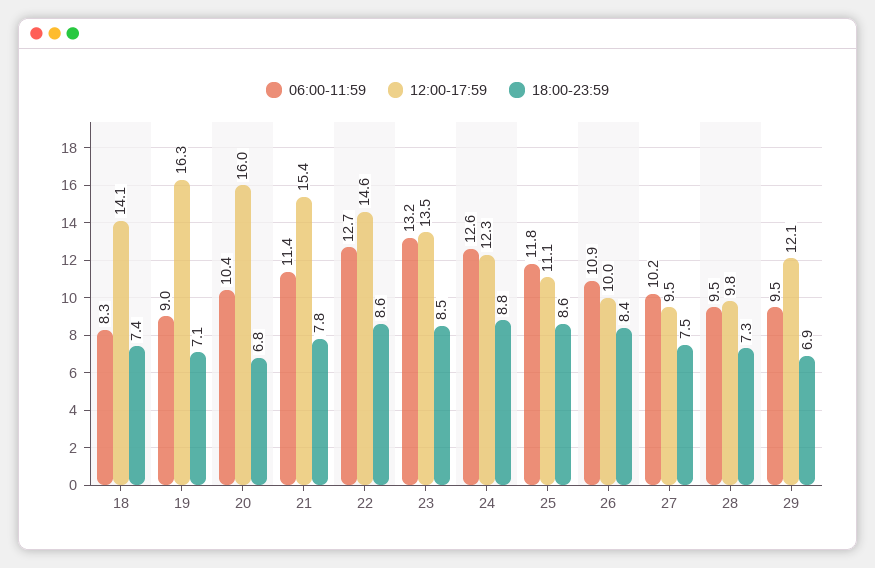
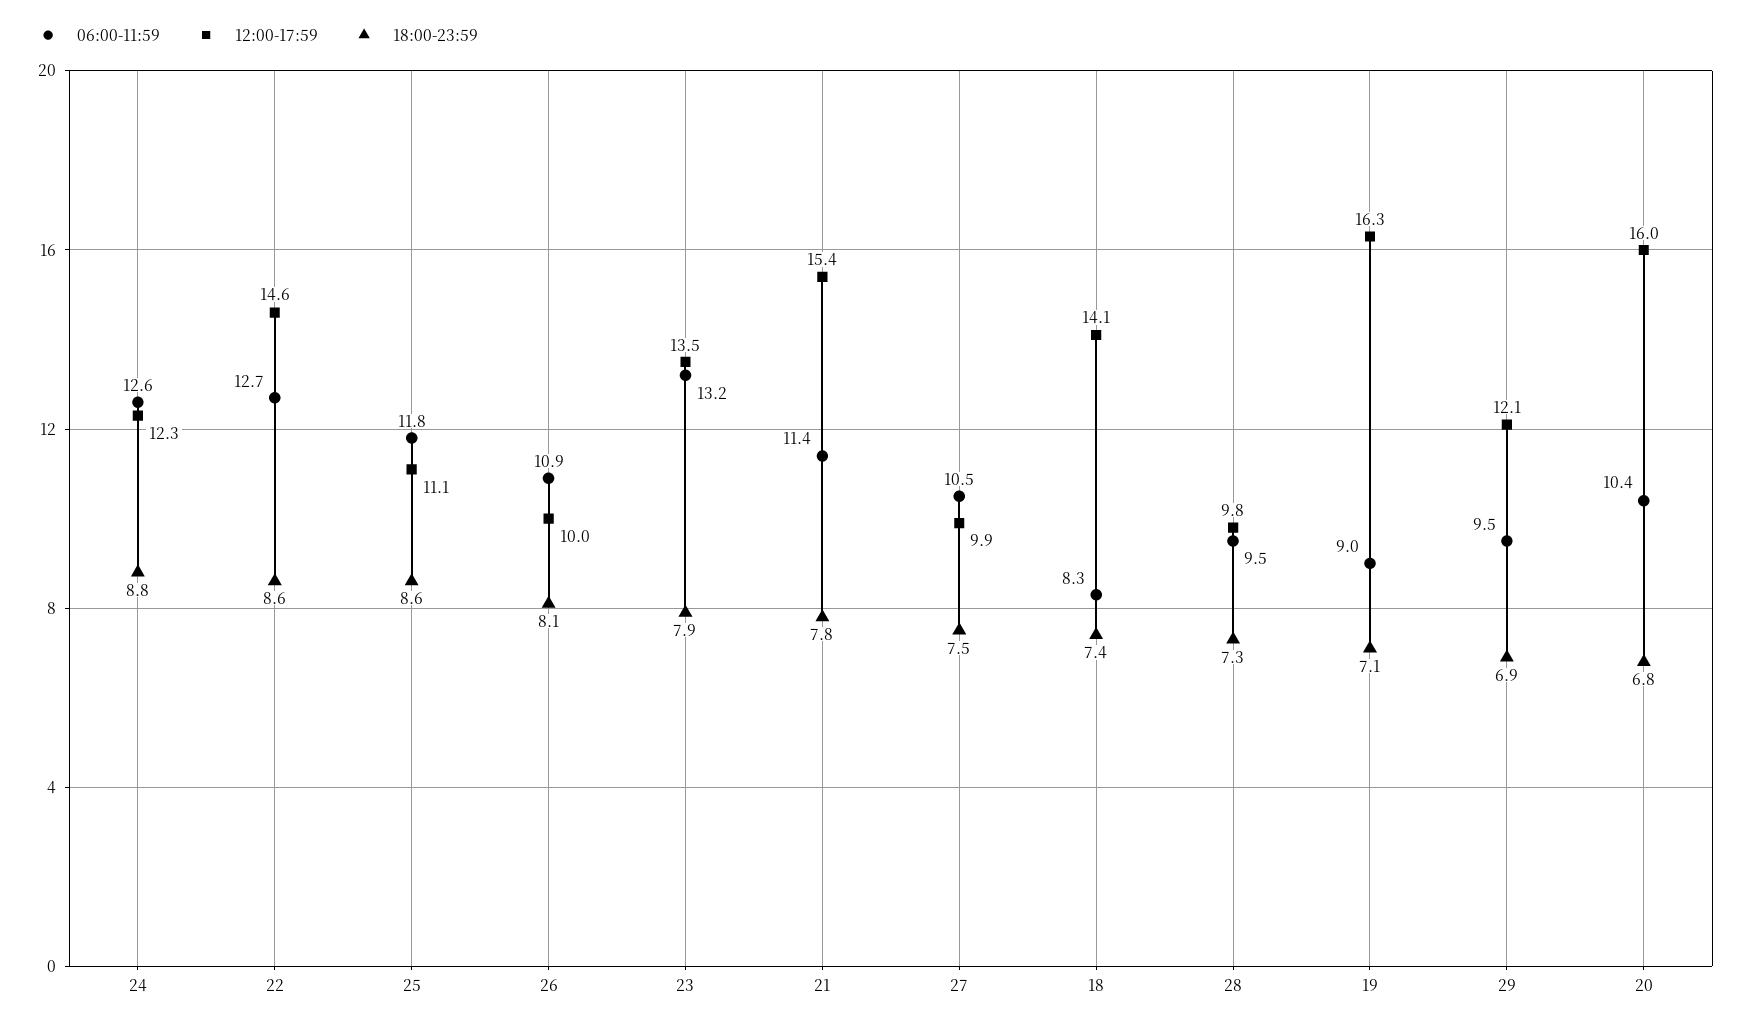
  {
    "06:00-11:59": {
      "18": 8.3,
      "19": 9,
      "20": 10.4,
      "21": 11.4,
      "22": 12.7,
      "23": 13.2,
      "24": 12.6,
      "25": 11.8,
      "26": 10.9,
-     "27": 10.2,
+     "27": 10.5,
      "28": 9.5,
      "29": 9.5
    },
    "12:00-17:59": {
      "18": 14.1,
      "19": 16.3,
      "20": 16,
      "21": 15.4,
      "22": 14.6,
      "23": 13.5,
      "24": 12.3,
      "25": 11.1,
      "26": 10,
-     "27": 9.5,
+     "27": 9.9,
      "28": 9.8,
      "29": 12.1
    },
    "18:00-23:59": {
      "18": 7.4,
      "19": 7.1,
      "20": 6.8,
      "21": 7.8,
      "22": 8.6,
-     "23": 8.5,
+     "23": 7.9,
      "24": 8.8,
      "25": 8.6,
-     "26": 8.4,
+     "26": 8.1,
      "27": 7.5,
      "28": 7.3,
      "29": 6.9
    }
  }

